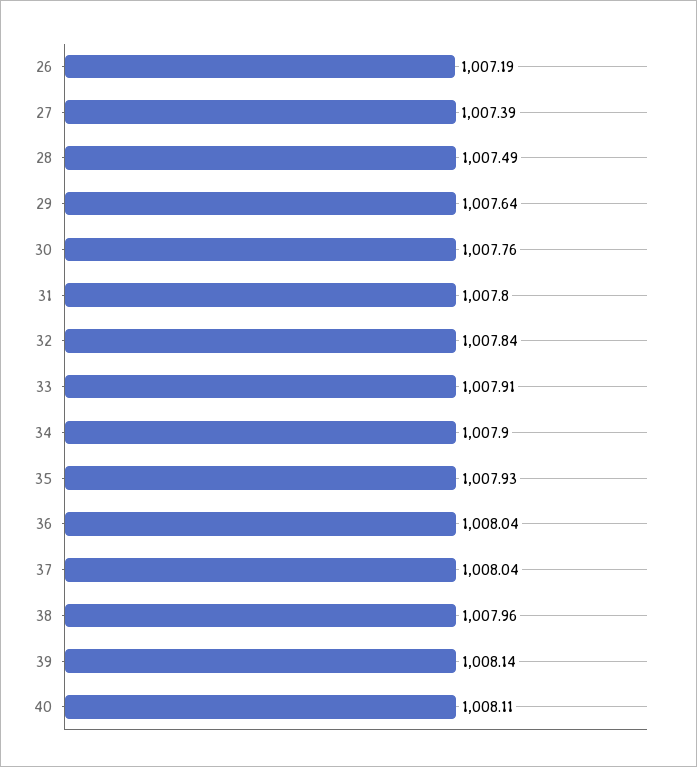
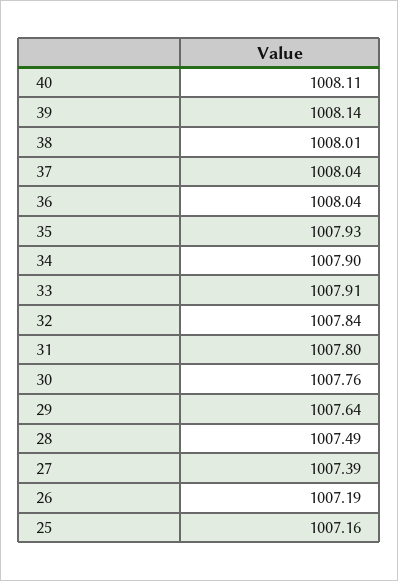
  {
    "26": 1007.19,
    "27": 1007.39,
    "28": 1007.49,
    "29": 1007.64,
    "30": 1007.76,
    "31": 1007.8,
    "32": 1007.84,
    "33": 1007.91,
    "34": 1007.9,
    "35": 1007.93,
    "36": 1008.04,
    "37": 1008.04,
-   "38": 1007.96,
+   "38": 1008.01,
    "39": 1008.14,
-   "40": 1008.11
+   "40": 1008.11,
+   "25": 1007.16
  }

